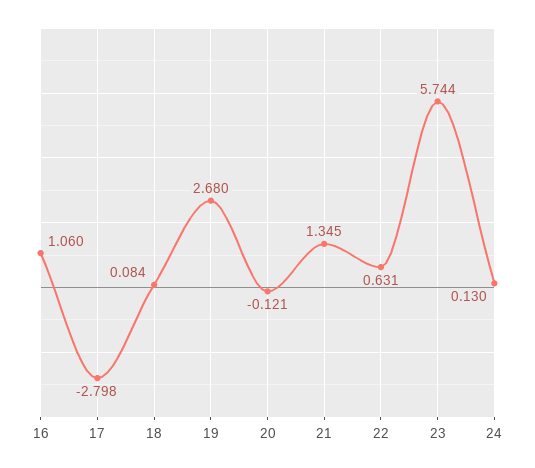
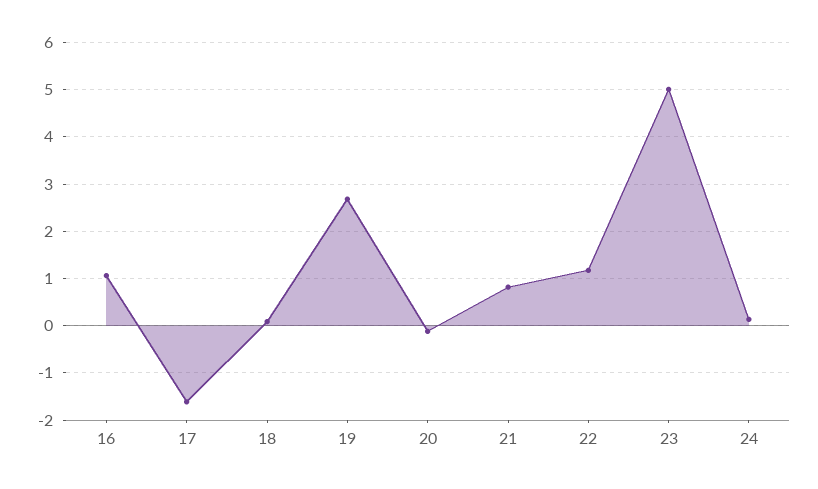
  {
    "16": 1.06,
-   "17": -2.798,
+   "17": -1.6,
    "18": 0.084,
    "19": 2.68,
    "20": -0.121,
-   "21": 1.345,
+   "21": 0.8,
-   "22": 0.631,
+   "22": 1.2,
-   "23": 5.744,
+   "23": 5,
    "24": 0.13
  }

